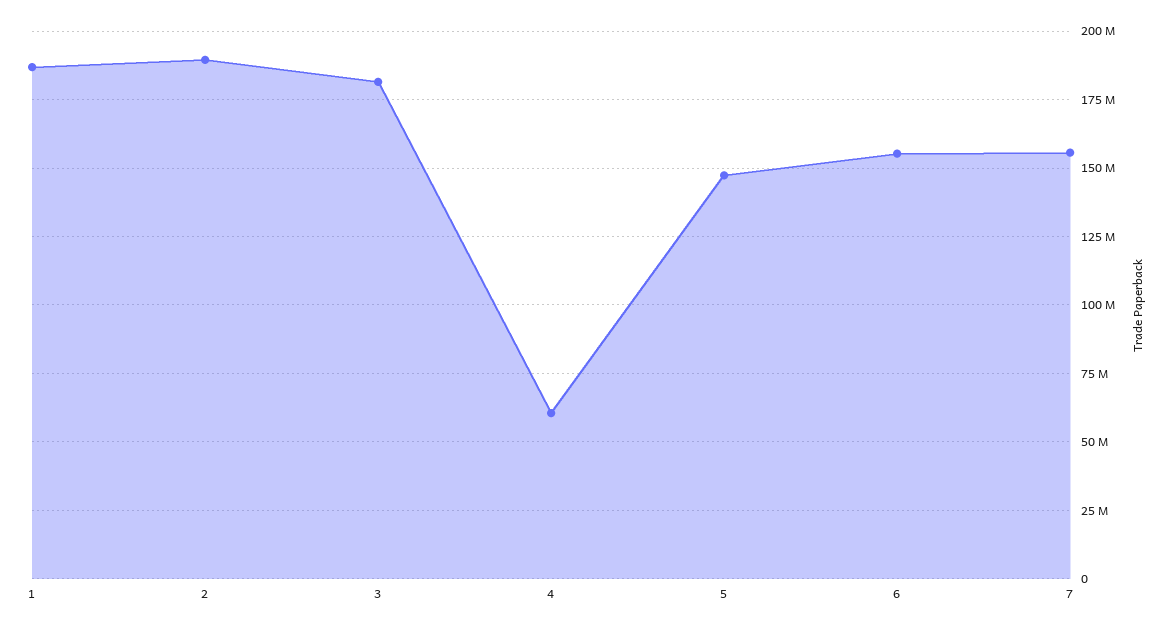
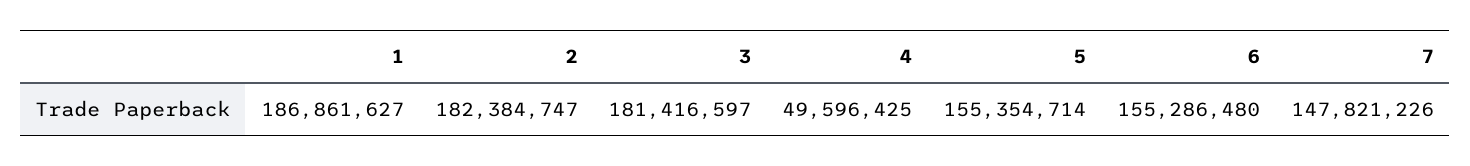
  {
    "1": 186861627,
-   "2": 190000000,
+   "2": 182384747,
    "3": 181416597,
-   "4": 60000000,
+   "4": 49596425,
-   "5": 147500000,
+   "5": 155354714,
    "6": 155286480,
-   "7": 155000000
+   "7": 147821226
  }

